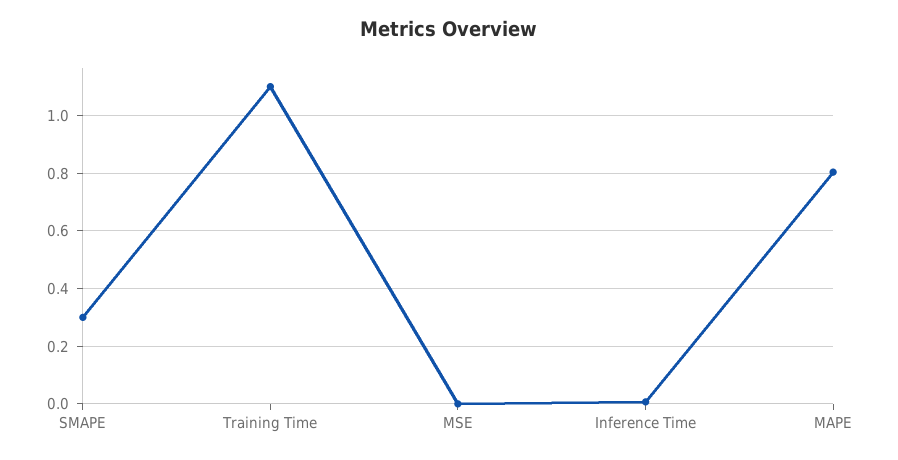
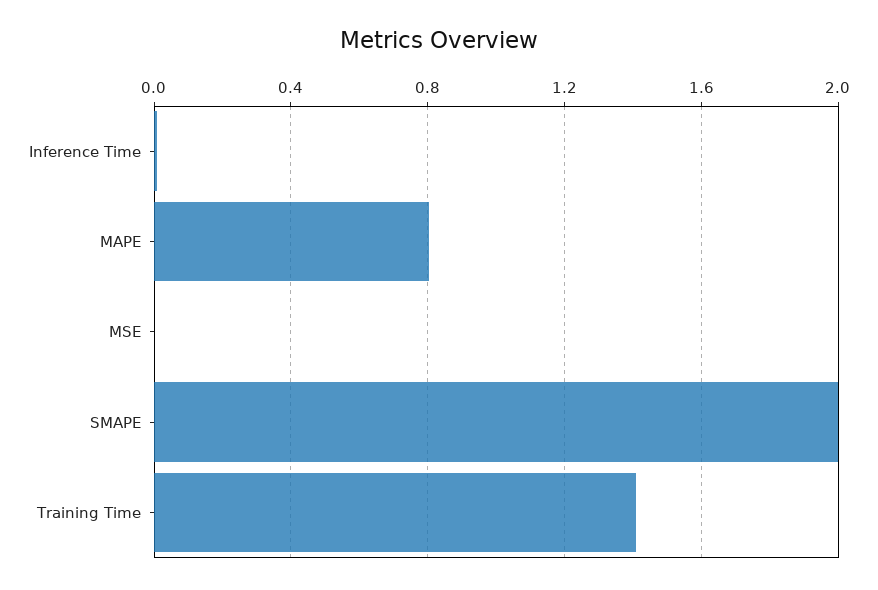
  {
-   "SMAPE": 0.3,
+   "SMAPE": 2,
-   "Training Time": 1.1,
+   "Training Time": 1.4,
    "MSE": 0,
    "Inference Time": 0,
    "MAPE": 0.8
  }

